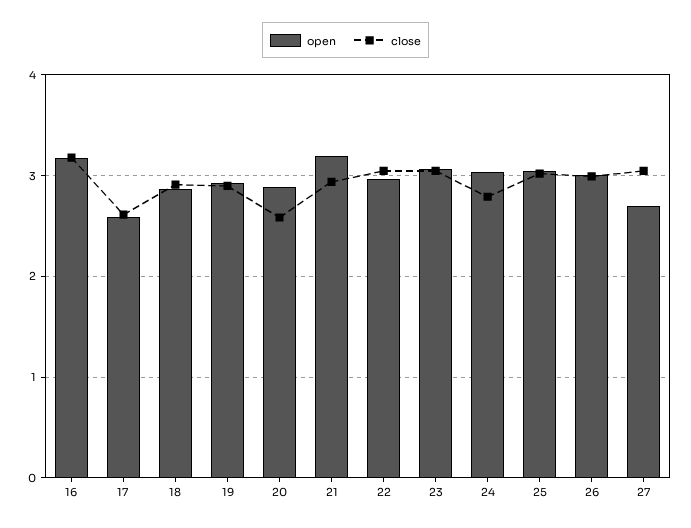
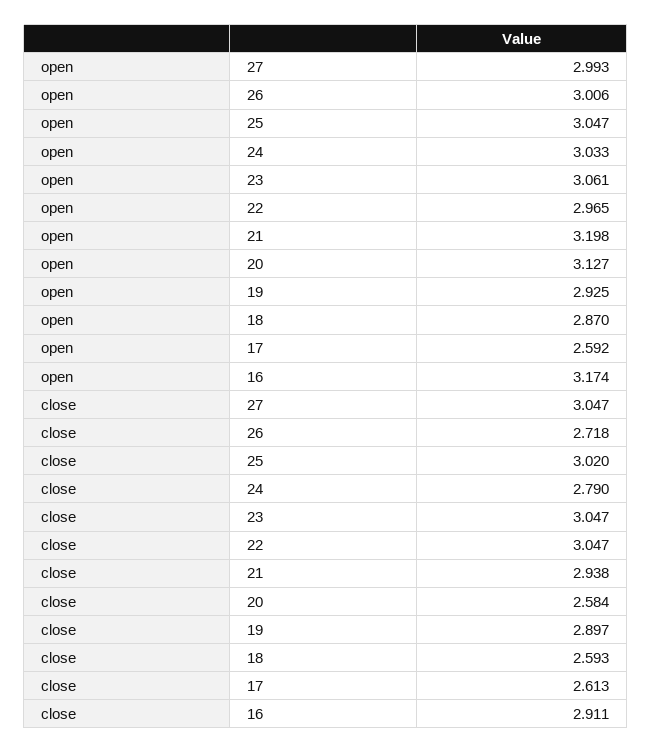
  {
    "open": {
      "16": 3.174,
      "17": 2.592,
      "18": 2.87,
      "19": 2.925,
-     "20": 2.9,
+     "20": 3.127,
      "21": 3.198,
      "22": 2.965,
      "23": 3.061,
      "24": 3.033,
      "25": 3.047,
      "26": 3.006,
-     "27": 2.7
+     "27": 2.993
    },
    "close": {
-     "16": 3.2,
+     "16": 2.911,
      "17": 2.613,
-     "18": 2.9,
+     "18": 2.593,
      "19": 2.897,
      "20": 2.584,
      "21": 2.938,
      "22": 3.047,
      "23": 3.047,
      "24": 2.79,
      "25": 3.02,
-     "26": 3,
+     "26": 2.718,
      "27": 3.047
    }
  }

